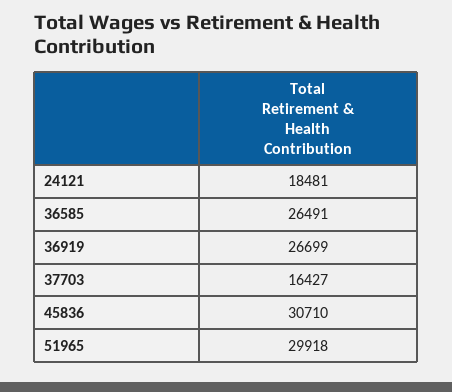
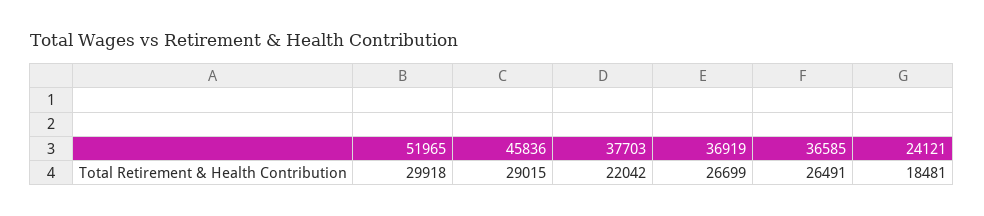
  {
    "24121": 18481,
    "36585": 26491,
    "36919": 26699,
-   "37703": 16427,
+   "37703": 22042,
-   "45836": 30710,
+   "45836": 29015,
    "51965": 29918
  }

